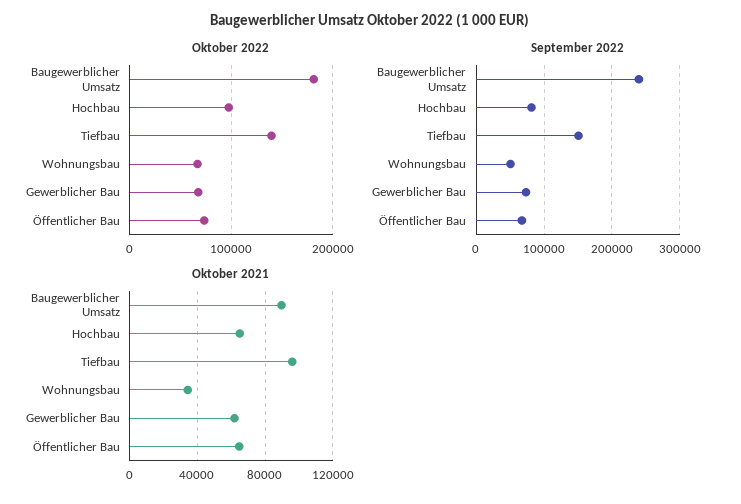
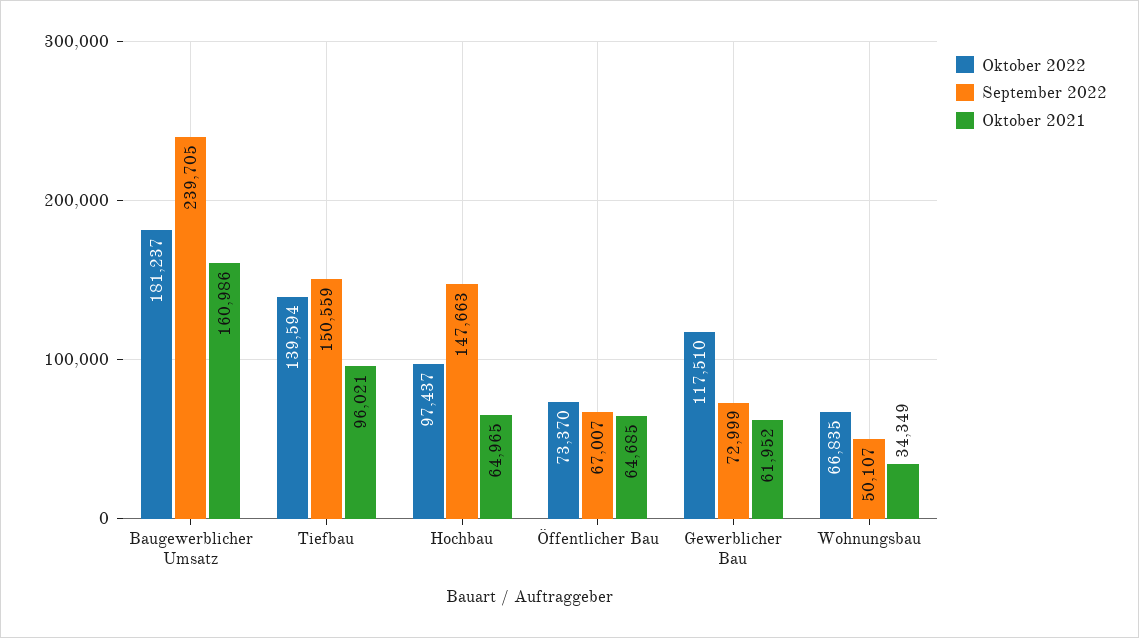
  {
    "Oktober 2022": {
      "Baugewerblicher Umsatz": 181237,
      "Hochbau": 97437,
      "Tiefbau": 139594,
      "Wohnungsbau": 66835,
-     "Gewerblicher Bau": 70000,
+     "Gewerblicher Bau": 117510,
      "Öffentlicher Bau": 73370
    },
    "September 2022": {
      "Baugewerblicher Umsatz": 239705,
-     "Hochbau": 80000,
+     "Hochbau": 147663,
      "Tiefbau": 150559,
      "Wohnungsbau": 50107,
      "Gewerblicher Bau": 72999,
      "Öffentlicher Bau": 67007
    },
    "Oktober 2021": {
-     "Baugewerblicher Umsatz": 90000,
+     "Baugewerblicher Umsatz": 160986,
      "Hochbau": 64965,
      "Tiefbau": 96021,
      "Wohnungsbau": 34349,
      "Gewerblicher Bau": 61952,
      "Öffentlicher Bau": 64685
    }
  }

